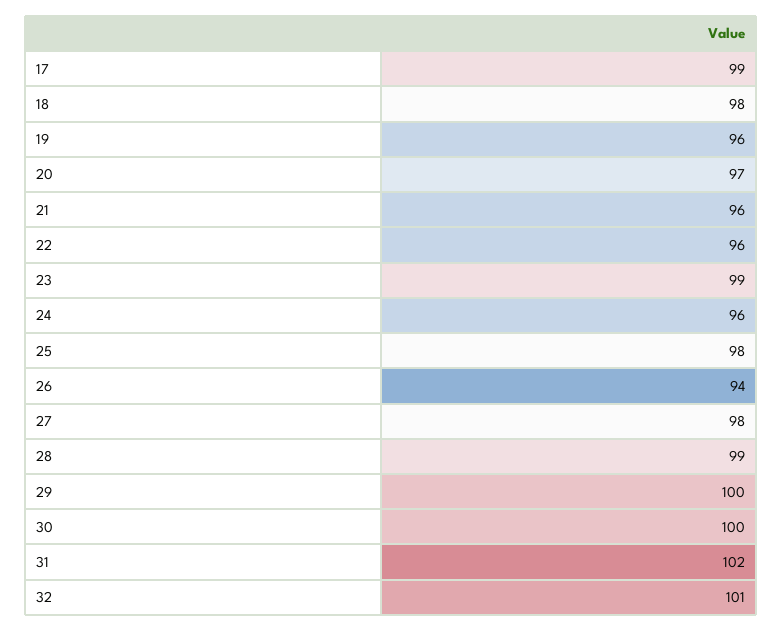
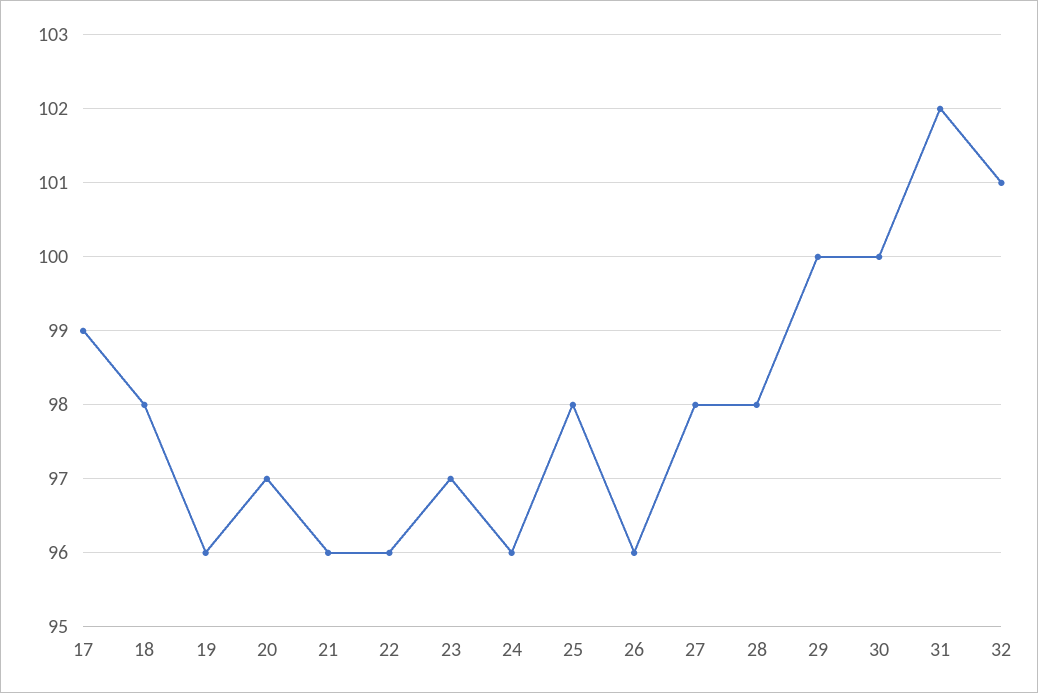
  {
    "17": 99,
    "18": 98,
    "19": 96,
    "20": 97,
    "21": 96,
    "22": 96,
-   "23": 99,
+   "23": 97,
    "24": 96,
    "25": 98,
-   "26": 94,
+   "26": 96,
    "27": 98,
-   "28": 99,
+   "28": 98,
    "29": 100,
    "30": 100,
    "31": 102,
    "32": 101
  }

